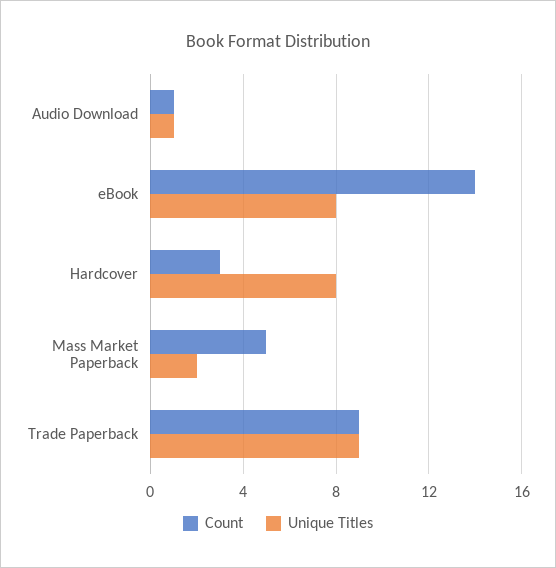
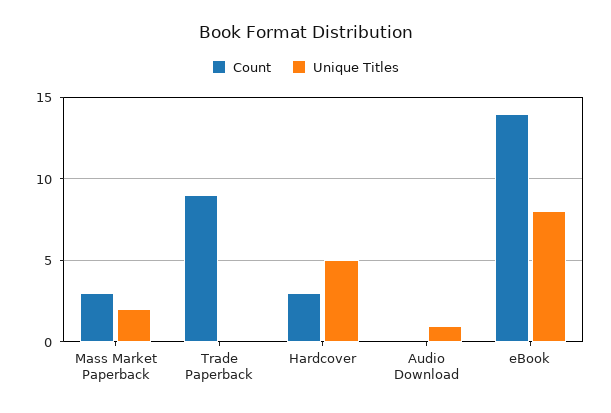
  {
    "Count": {
-     "Audio Download": 1,
+     "Audio Download": 0,
      "eBook": 14,
      "Hardcover": 3,
-     "Mass Market Paperback": 5,
+     "Mass Market Paperback": 3,
      "Trade Paperback": 9
    },
    "Unique Titles": {
      "Audio Download": 1,
      "eBook": 8,
-     "Hardcover": 8,
+     "Hardcover": 5,
      "Mass Market Paperback": 2,
-     "Trade Paperback": 9
+     "Trade Paperback": 0
    }
  }

